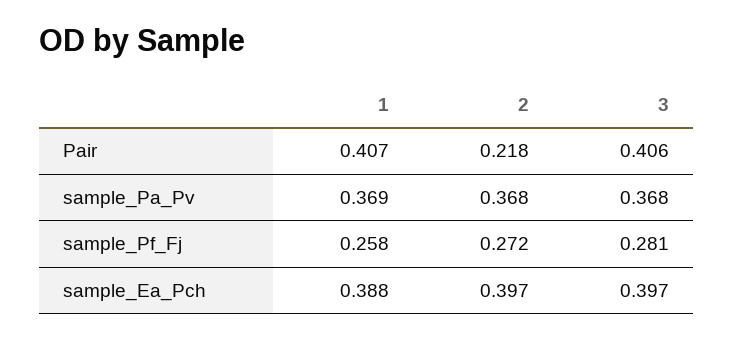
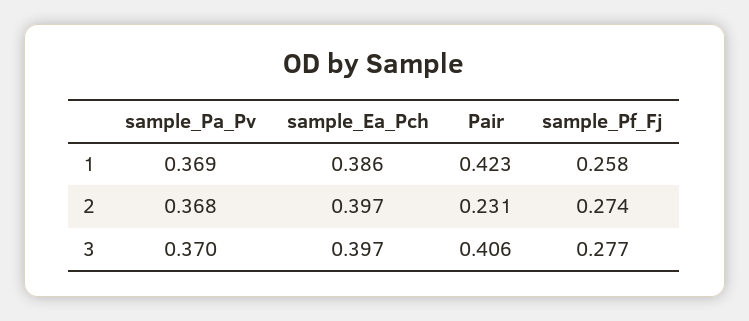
  {
    "1": {
-     "Pair": 0.407,
+     "Pair": 0.423,
      "sample_Pa_Pv": 0.369,
      "sample_Pf_Fj": 0.258,
-     "sample_Ea_Pch": 0.388
+     "sample_Ea_Pch": 0.386
    },
    "2": {
-     "Pair": 0.218,
+     "Pair": 0.231,
      "sample_Pa_Pv": 0.368,
-     "sample_Pf_Fj": 0.272,
+     "sample_Pf_Fj": 0.274,
      "sample_Ea_Pch": 0.397
    },
    "3": {
      "Pair": 0.406,
-     "sample_Pa_Pv": 0.368,
+     "sample_Pa_Pv": 0.37,
-     "sample_Pf_Fj": 0.281,
+     "sample_Pf_Fj": 0.277,
      "sample_Ea_Pch": 0.397
    }
  }

